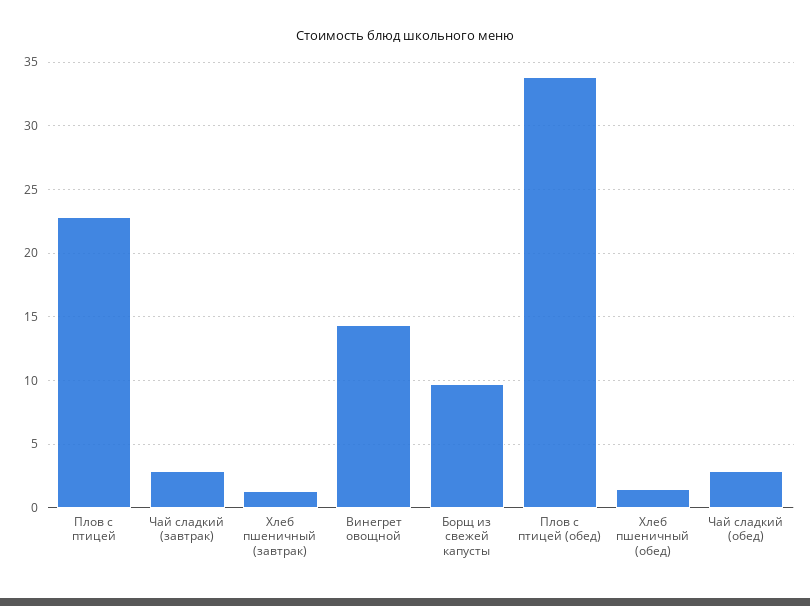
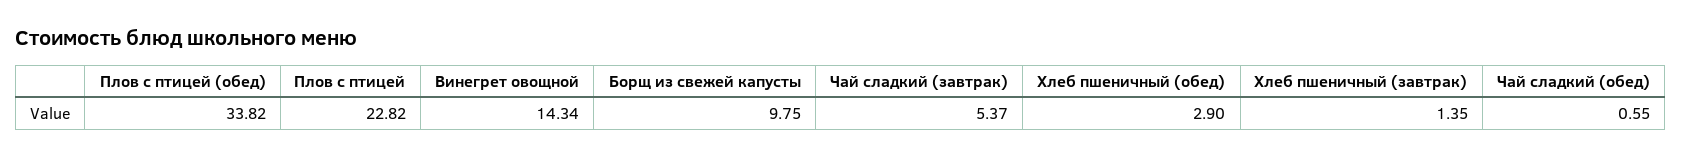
  {
    "Плов с птицей": 22.82,
-   "Чай сладкий (завтрак)": 3,
+   "Чай сладкий (завтрак)": 5.37,
    "Хлеб пшеничный (завтрак)": 1.35,
    "Винегрет овощной": 14.34,
    "Борщ из свежей капусты": 9.75,
    "Плов с птицей (обед)": 33.82,
-   "Хлеб пшеничный (обед)": 1.5,
+   "Хлеб пшеничный (обед)": 2.9,
-   "Чай сладкий (обед)": 3
+   "Чай сладкий (обед)": 0.55
  }

